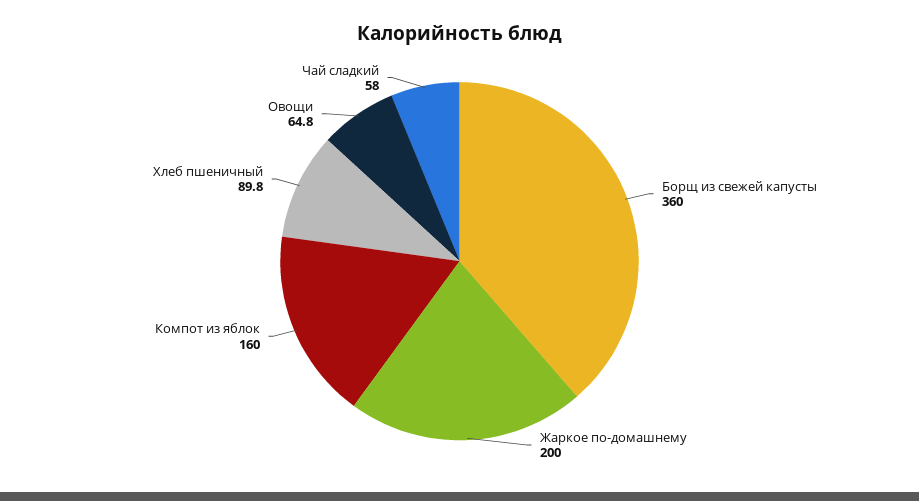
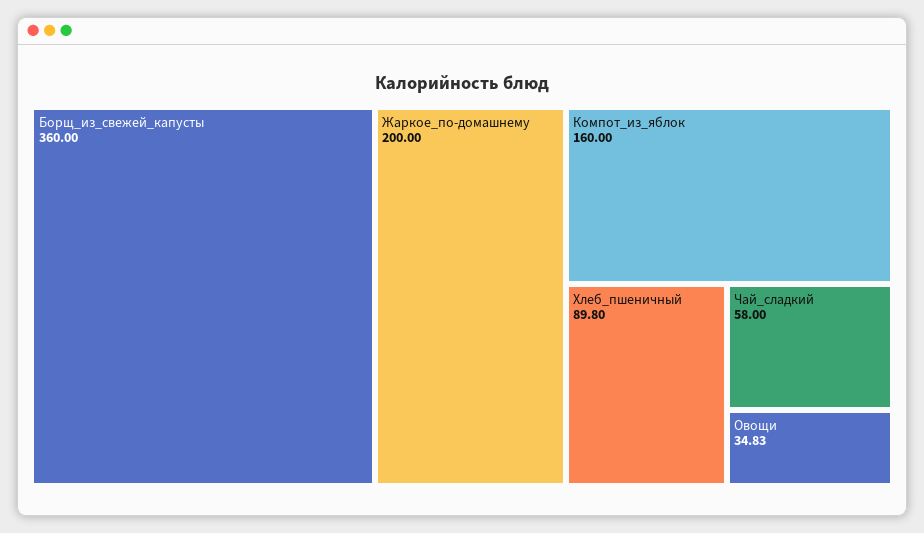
  {
    "Борщ из свежей капусты": 360,
    "Жаркое по-домашнему": 200,
    "Компот из яблок": 160,
    "Хлеб пшеничный": 89.8,
-   "Овощи": 64.8,
+   "Овощи": 34.83,
    "Чай сладкий": 58
  }

